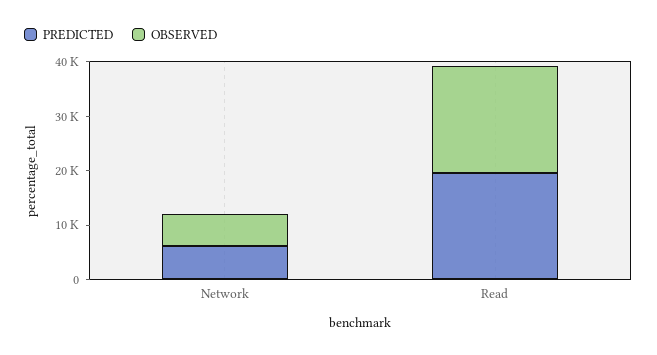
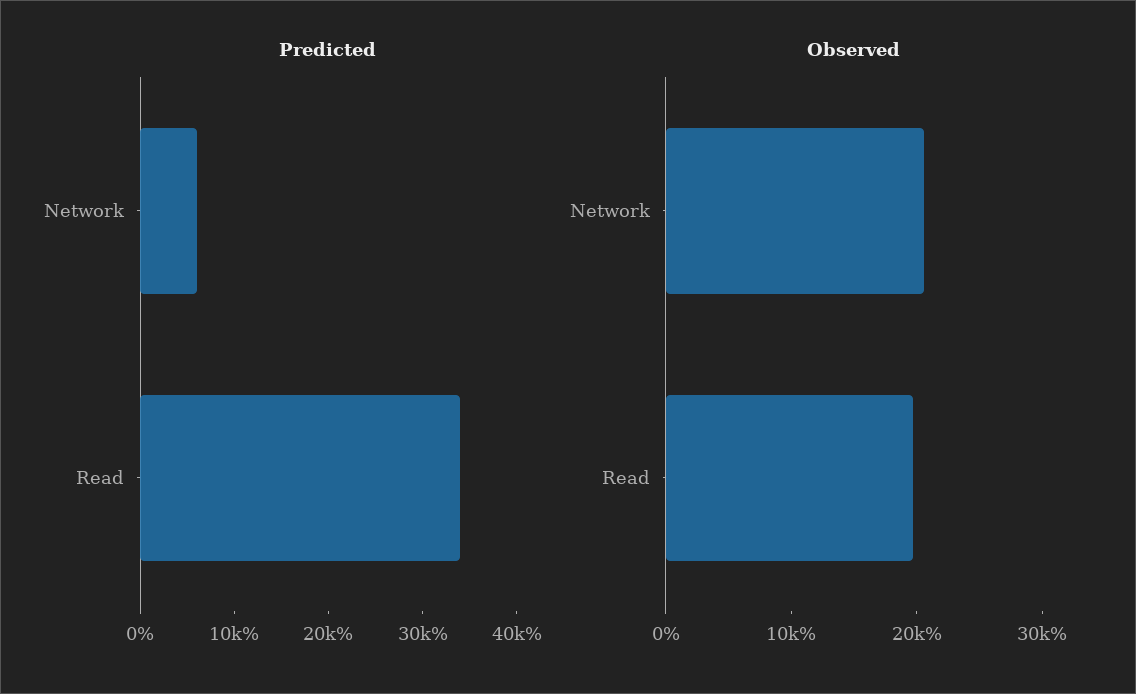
  {
    "PREDICTED": {
      "Network": 6000,
-     "Read": 20000
+     "Read": 34000
    },
    "OBSERVED": {
-     "Network": 6000,
+     "Network": 20000,
      "Read": 20000
    }
  }

